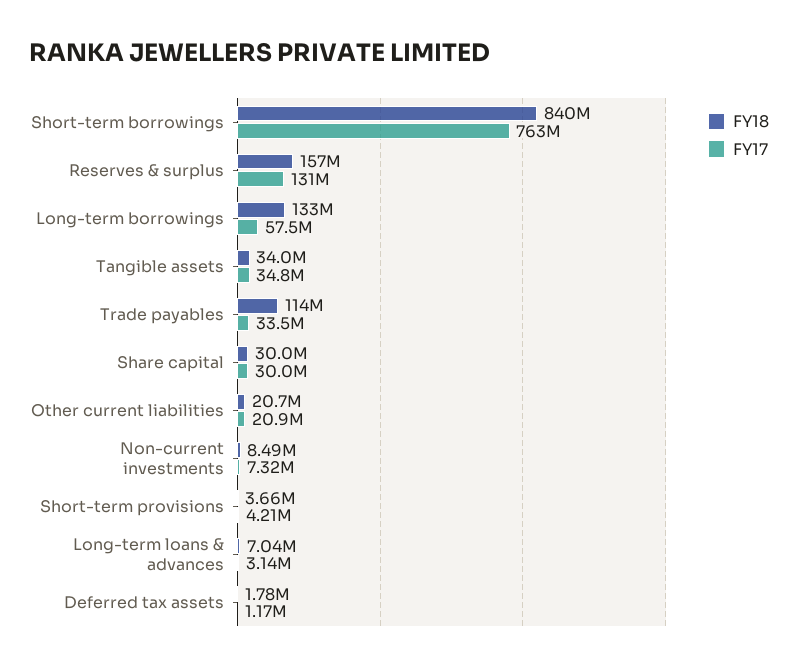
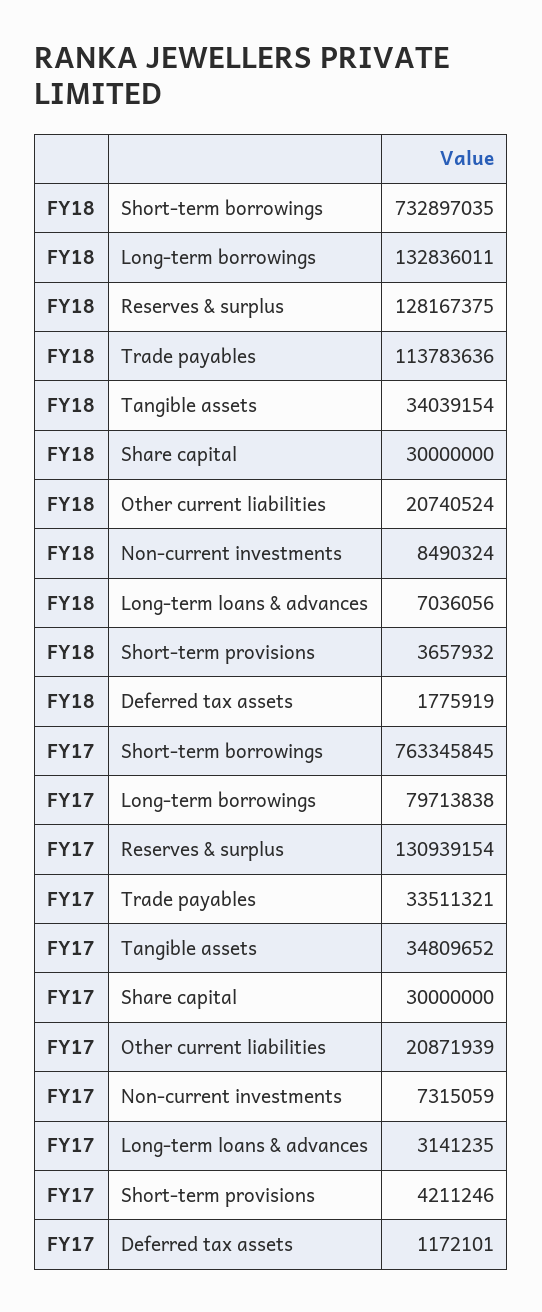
  {
    "FY18": {
-     "Short-term borrowings": 840000000,
+     "Short-term borrowings": 732897035,
-     "Reserves & surplus": 157000000,
+     "Reserves & surplus": 128167375,
      "Long-term borrowings": 132836011,
      "Tangible assets": 34039154,
      "Trade payables": 113783636,
      "Share capital": 30000000,
      "Other current liabilities": 20740524,
      "Non-current investments": 8490324,
      "Short-term provisions": 3657932,
      "Long-term loans & advances": 7036056,
      "Deferred tax assets": 1775919
    },
    "FY17": {
      "Short-term borrowings": 763345845,
      "Reserves & surplus": 130939154,
-     "Long-term borrowings": 57500000,
+     "Long-term borrowings": 79713838,
      "Tangible assets": 34809652,
      "Trade payables": 33511321,
      "Share capital": 30000000,
      "Other current liabilities": 20871939,
      "Non-current investments": 7315059,
      "Short-term provisions": 4211246,
      "Long-term loans & advances": 3141235,
      "Deferred tax assets": 1172101
    }
  }

